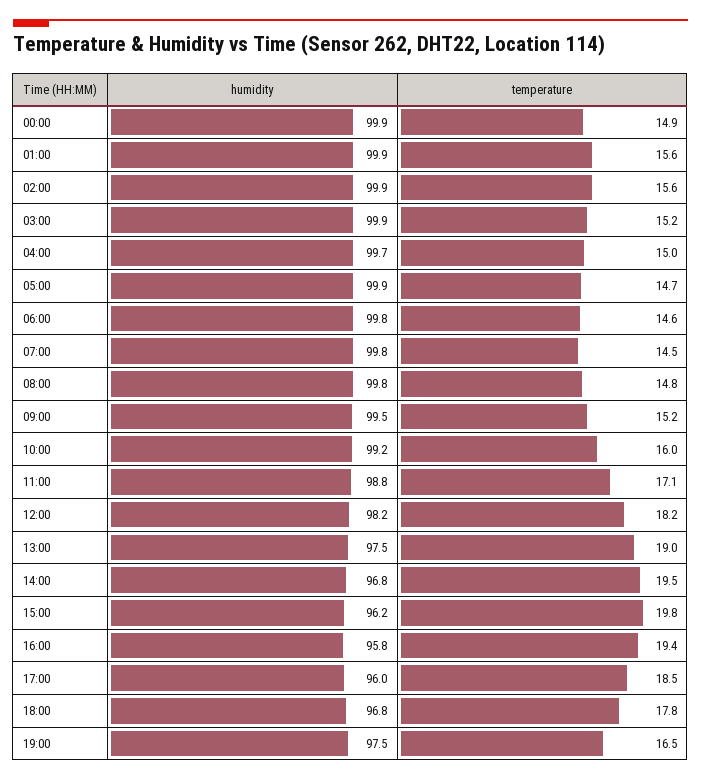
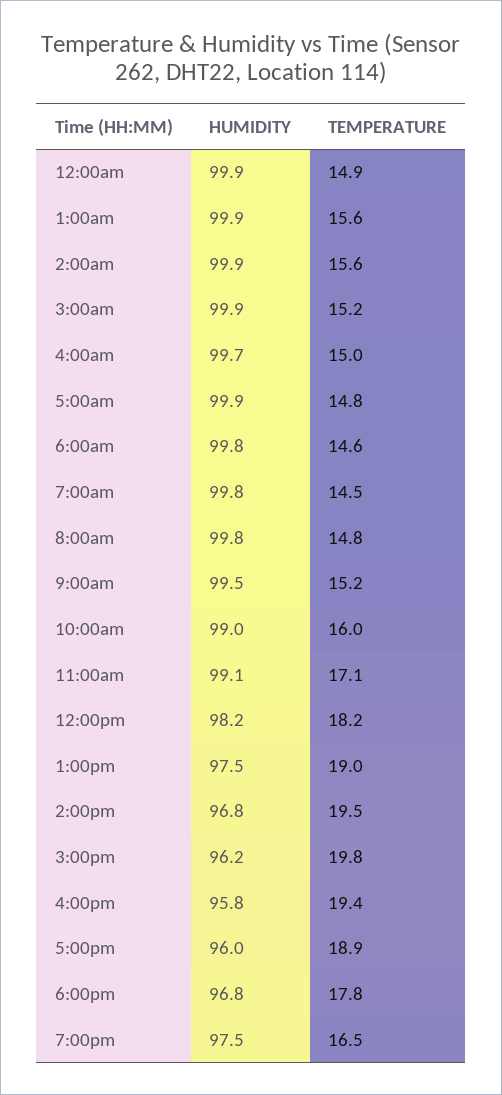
  {
    "humidity": {
      "00:00": 99.9,
      "01:00": 99.9,
      "02:00": 99.9,
      "03:00": 99.9,
      "04:00": 99.7,
      "05:00": 99.9,
      "06:00": 99.8,
      "07:00": 99.8,
      "08:00": 99.8,
      "09:00": 99.5,
-     "10:00": 99.2,
+     "10:00": 99,
-     "11:00": 98.8,
+     "11:00": 99.1,
      "12:00": 98.2,
      "13:00": 97.5,
      "14:00": 96.8,
      "15:00": 96.2,
      "16:00": 95.8,
      "17:00": 96,
      "18:00": 96.8,
      "19:00": 97.5
    },
    "temperature": {
      "00:00": 14.9,
      "01:00": 15.6,
      "02:00": 15.6,
      "03:00": 15.2,
      "04:00": 15,
-     "05:00": 14.7,
+     "05:00": 14.8,
      "06:00": 14.6,
      "07:00": 14.5,
      "08:00": 14.8,
      "09:00": 15.2,
      "10:00": 16,
      "11:00": 17.1,
      "12:00": 18.2,
      "13:00": 19,
      "14:00": 19.5,
      "15:00": 19.8,
      "16:00": 19.4,
-     "17:00": 18.5,
+     "17:00": 18.9,
      "18:00": 17.8,
      "19:00": 16.5
    }
  }

